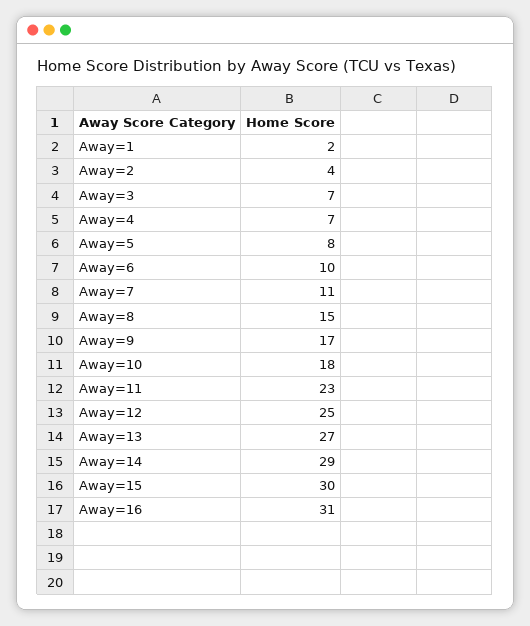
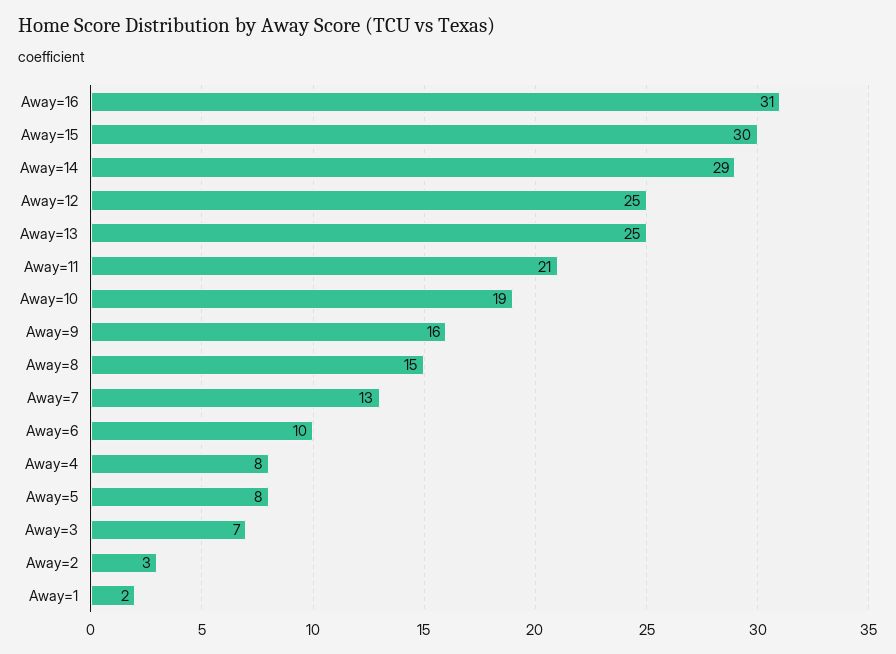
  {
    "Away=1": 2,
-   "Away=2": 4,
+   "Away=2": 3,
    "Away=3": 7,
-   "Away=4": 7,
+   "Away=4": 8,
    "Away=5": 8,
    "Away=6": 10,
-   "Away=7": 11,
+   "Away=7": 13,
    "Away=8": 15,
-   "Away=9": 17,
+   "Away=9": 16,
-   "Away=10": 18,
+   "Away=10": 19,
-   "Away=11": 23,
+   "Away=11": 21,
    "Away=12": 25,
-   "Away=13": 27,
+   "Away=13": 25,
    "Away=14": 29,
    "Away=15": 30,
    "Away=16": 31
  }

